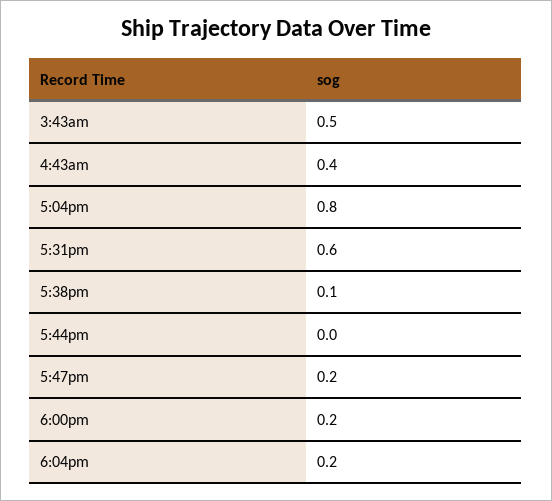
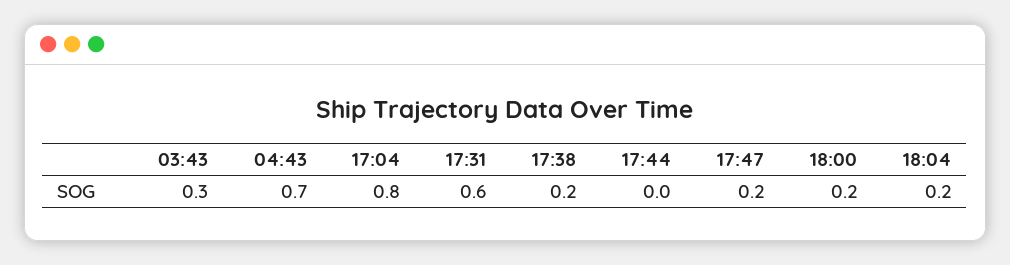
  {
-   "3:43am": 0.5,
+   "3:43am": 0.3,
-   "4:43am": 0.4,
+   "4:43am": 0.7,
    "5:04pm": 0.8,
    "5:31pm": 0.6,
-   "5:38pm": 0.1,
+   "5:38pm": 0.2,
    "5:44pm": 0,
    "5:47pm": 0.2,
    "6:00pm": 0.2,
    "6:04pm": 0.2
  }

